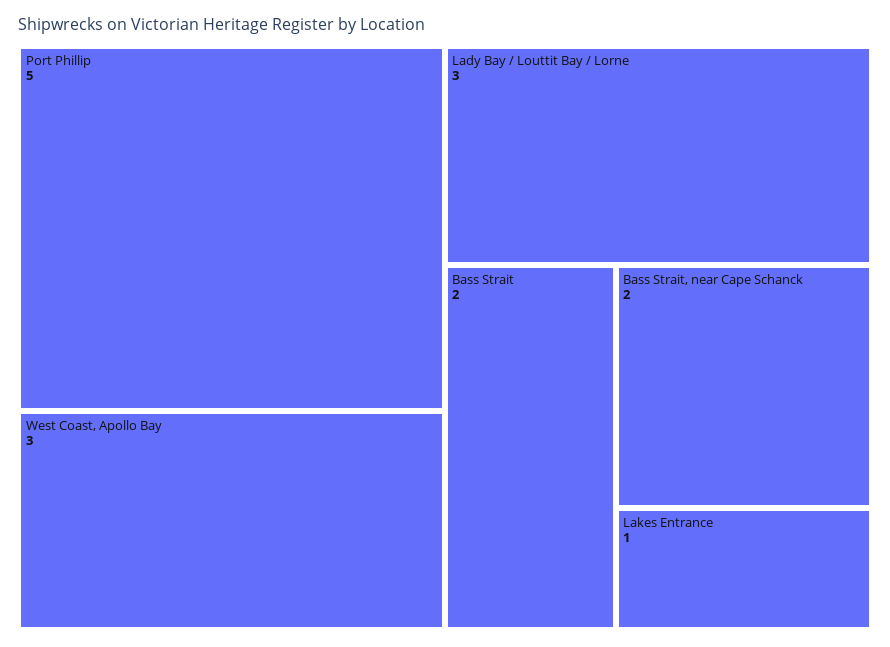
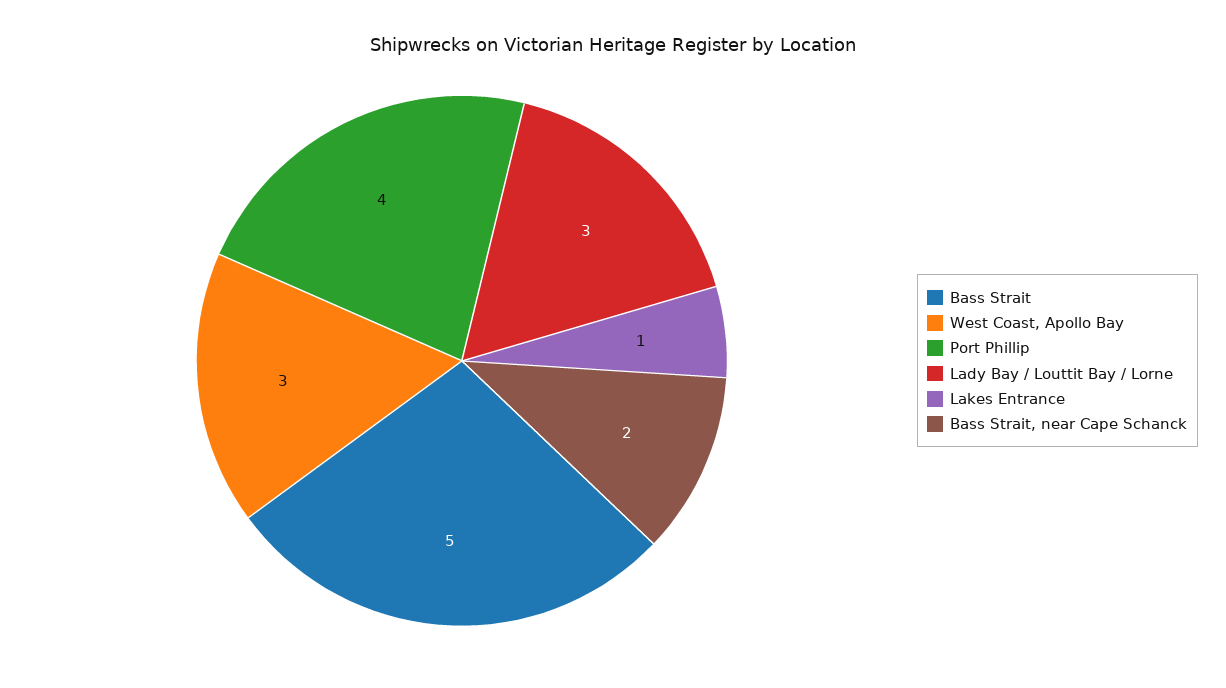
  {
-   "Port Phillip": 5,
+   "Port Phillip": 4,
    "West Coast, Apollo Bay": 3,
    "Lady Bay / Louttit Bay / Lorne": 3,
-   "Bass Strait": 2,
+   "Bass Strait": 5,
    "Bass Strait, near Cape Schanck": 2,
    "Lakes Entrance": 1
  }

